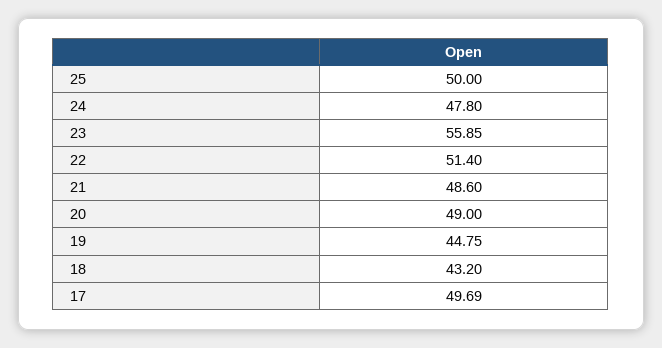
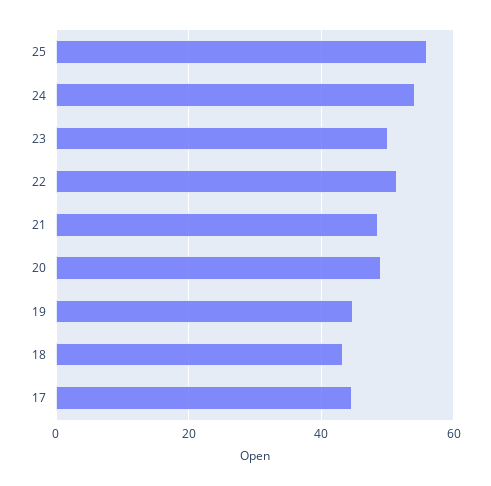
  {
-   "25": 50,
+   "25": 56,
-   "24": 47.8,
+   "24": 54,
-   "23": 55.85,
+   "23": 50,
    "22": 51.4,
    "21": 48.6,
    "20": 49,
    "19": 44.75,
    "18": 43.2,
-   "17": 49.69
+   "17": 44
  }

